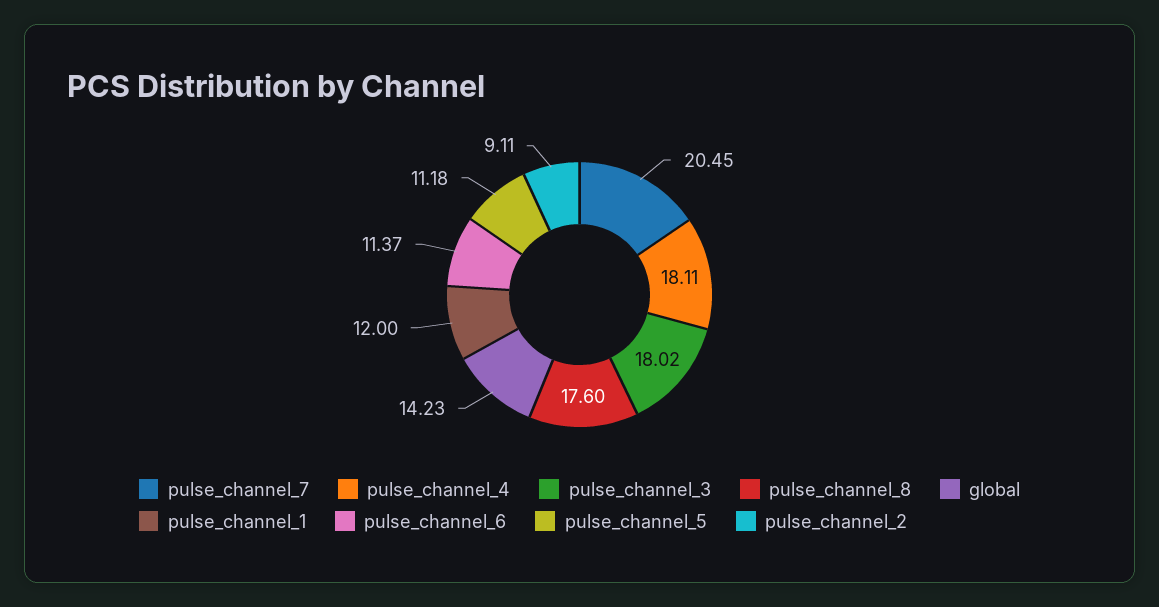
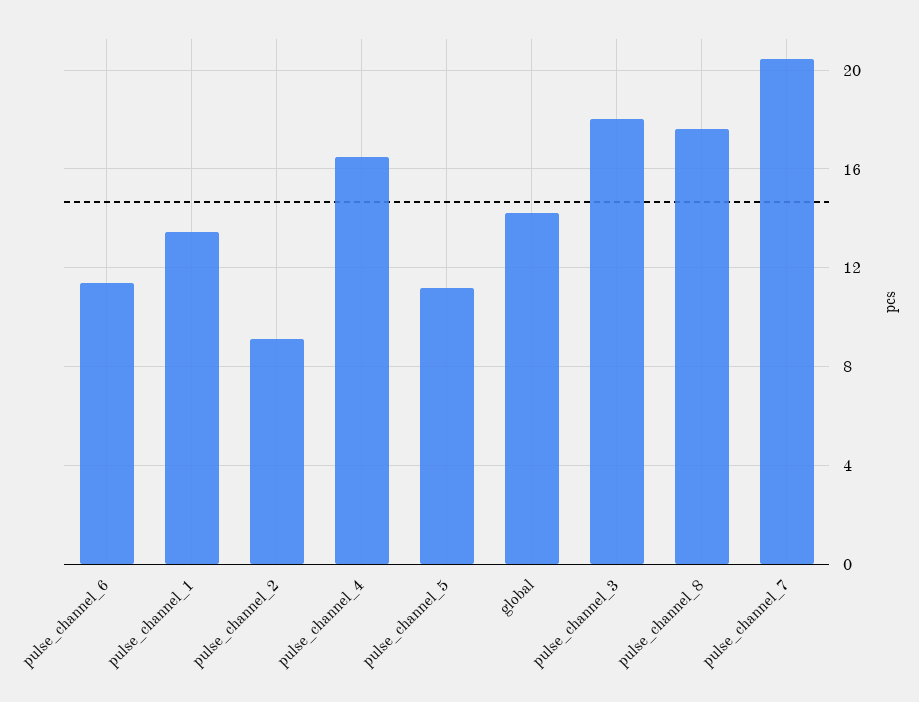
  {
    "pulse_channel_7": 20.45,
-   "pulse_channel_4": 18.11,
+   "pulse_channel_4": 16.5,
    "pulse_channel_3": 18.02,
    "pulse_channel_8": 17.6,
    "global": 14.23,
-   "pulse_channel_1": 12,
+   "pulse_channel_1": 13.5,
    "pulse_channel_6": 11.37,
    "pulse_channel_5": 11.18,
    "pulse_channel_2": 9.11
  }

